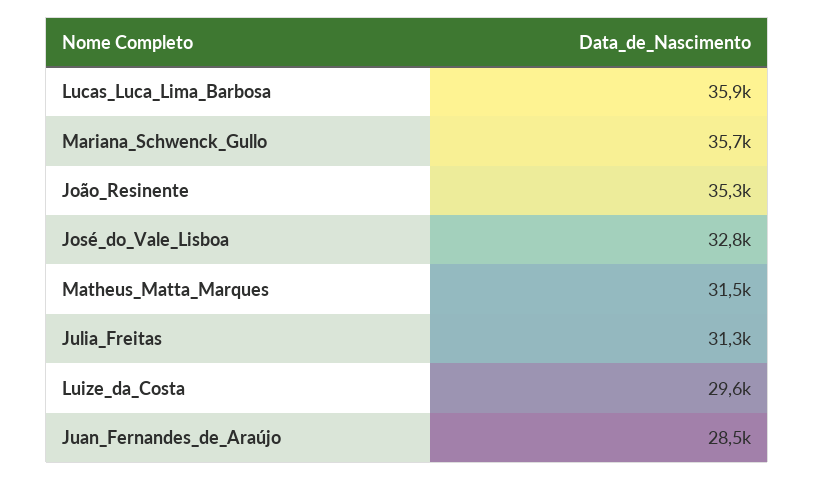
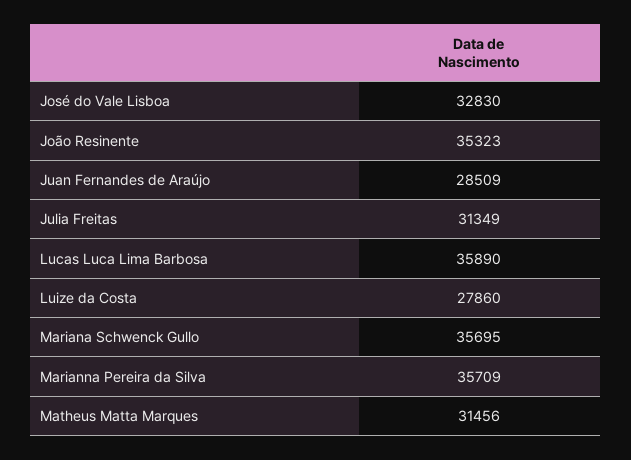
  {
    "Lucas_Luca_Lima_Barbosa": 35890,
    "Mariana_Schwenck_Gullo": 35695,
    "João_Resinente": 35323,
    "José_do_Vale_Lisboa": 32830,
    "Matheus_Matta_Marques": 31456,
    "Julia_Freitas": 31349,
-   "Luize_da_Costa": 29600,
+   "Luize_da_Costa": 27860,
-   "Juan_Fernandes_de_Araújo": 28509
+   "Juan_Fernandes_de_Araújo": 28509,
+   "Marianna Pereira da Silva": 35709
  }

